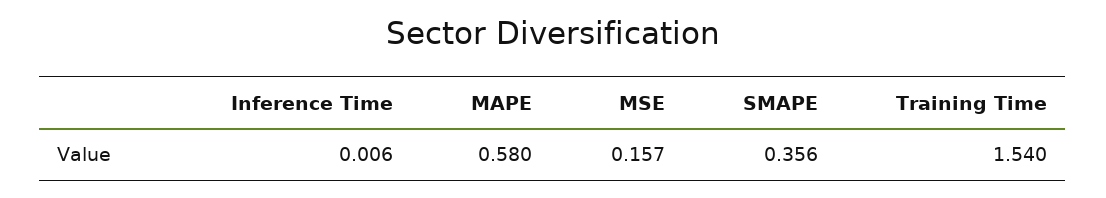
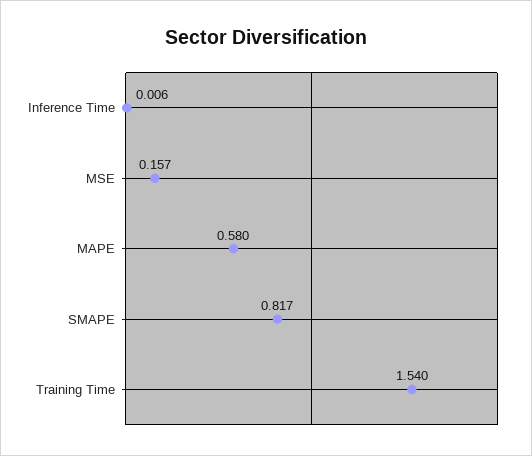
  {
    "Inference Time": 0.006,
    "MAPE": 0.58,
    "MSE": 0.157,
-   "SMAPE": 0.356,
+   "SMAPE": 0.817,
    "Training Time": 1.54
  }

